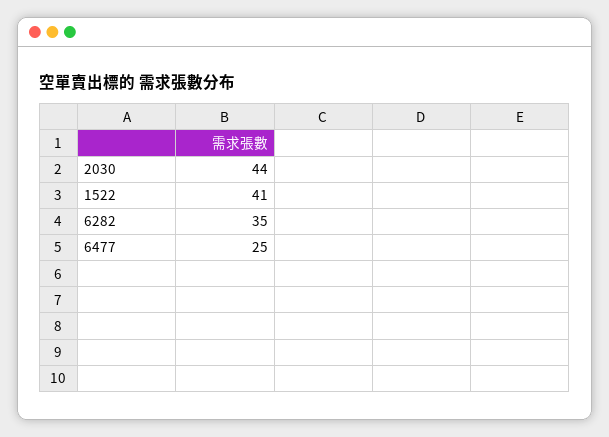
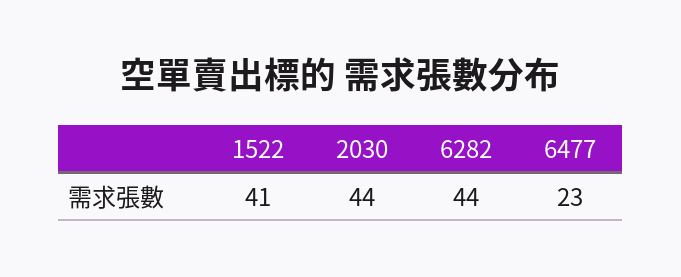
  {
    "2030": 44,
    "1522": 41,
-   "6282": 35,
+   "6282": 44,
-   "6477": 25
+   "6477": 23
  }

